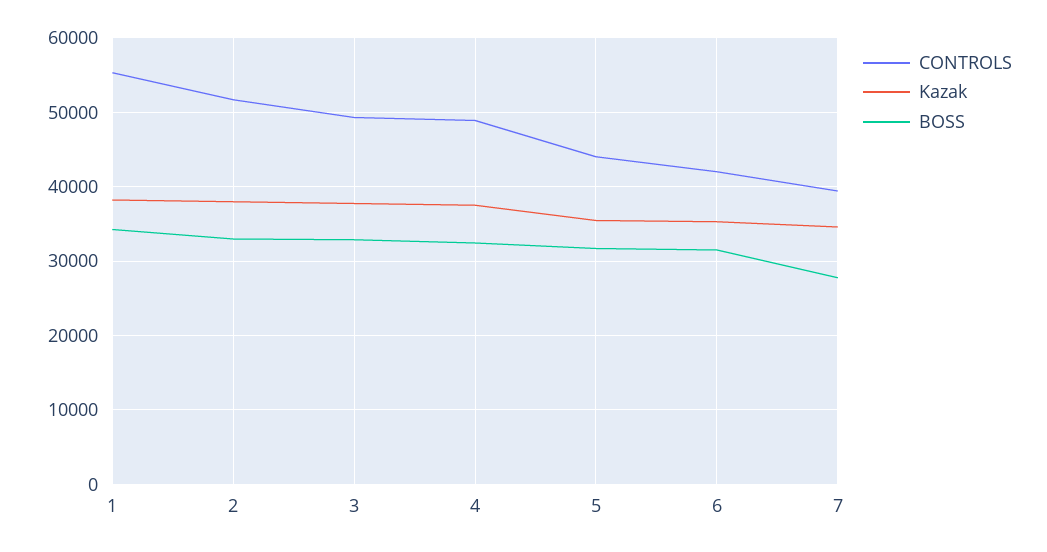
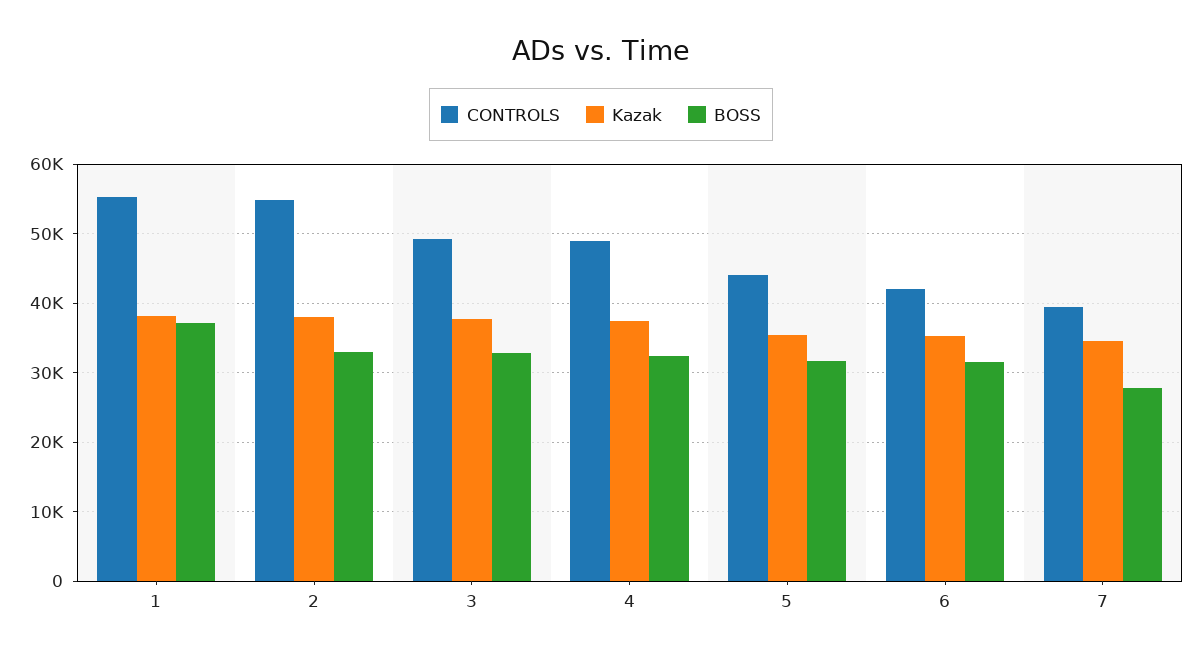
  {
    "CONTROLS": {
      "1": 55000,
-     "2": 52000,
+     "2": 55000,
      "3": 49000,
      "4": 49000,
      "5": 44000,
      "6": 42000,
      "7": 39000
    },
    "Kazak": {
      "1": 38000,
      "2": 38000,
      "3": 38000,
      "4": 38000,
      "5": 35000,
      "6": 35000,
      "7": 35000
    },
    "BOSS": {
-     "1": 34000,
+     "1": 37000,
      "2": 33000,
      "3": 33000,
      "4": 32000,
      "5": 32000,
      "6": 32000,
      "7": 28000
    }
  }

